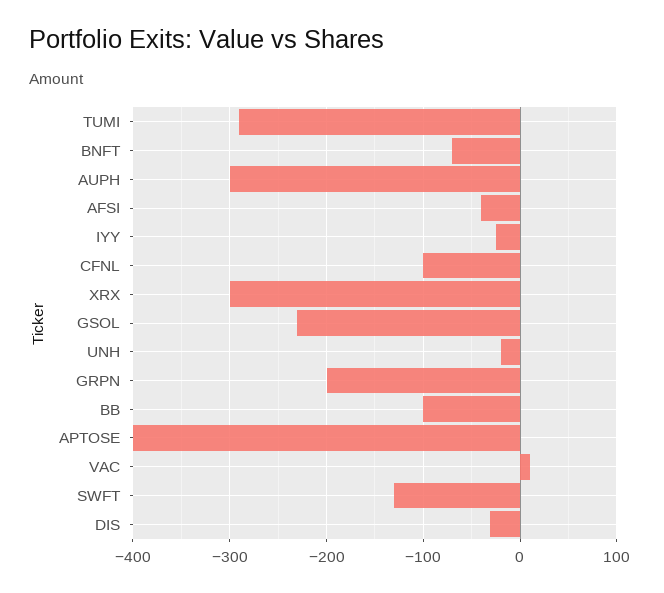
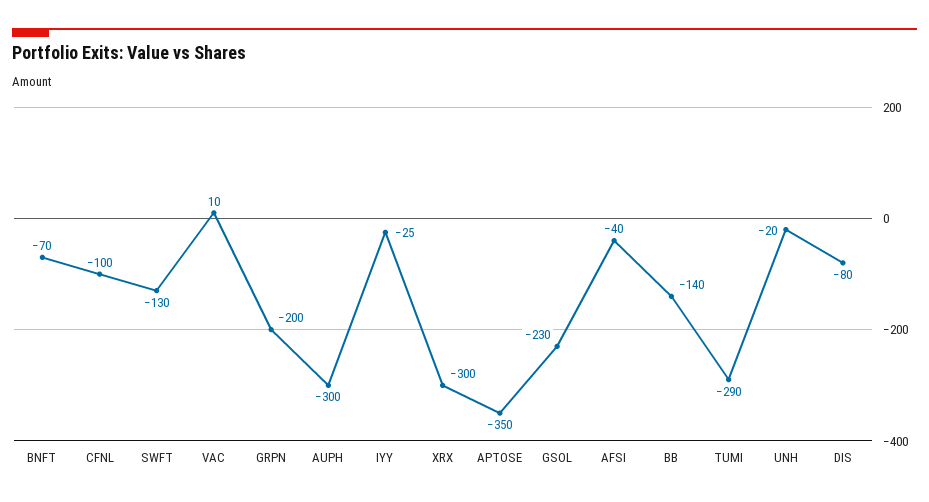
  {
    "TUMI": -290,
    "BNFT": -70,
    "AUPH": -300,
    "AFSI": -40,
    "IYY": -25,
    "CFNL": -100,
    "XRX": -300,
    "GSOL": -230,
    "UNH": -20,
    "GRPN": -200,
-   "BB": -100,
+   "BB": -140,
-   "APTOSE": -400,
+   "APTOSE": -350,
    "VAC": 10,
    "SWFT": -130,
-   "DIS": -30
+   "DIS": -80
  }

